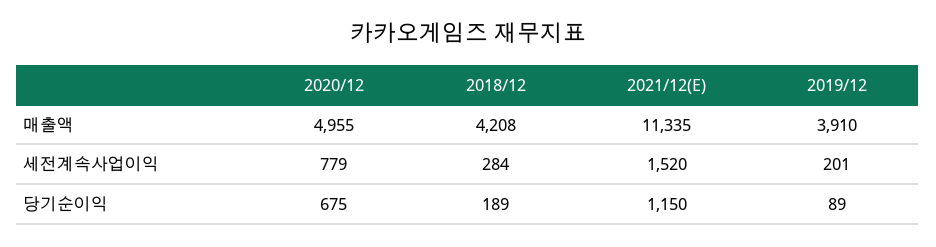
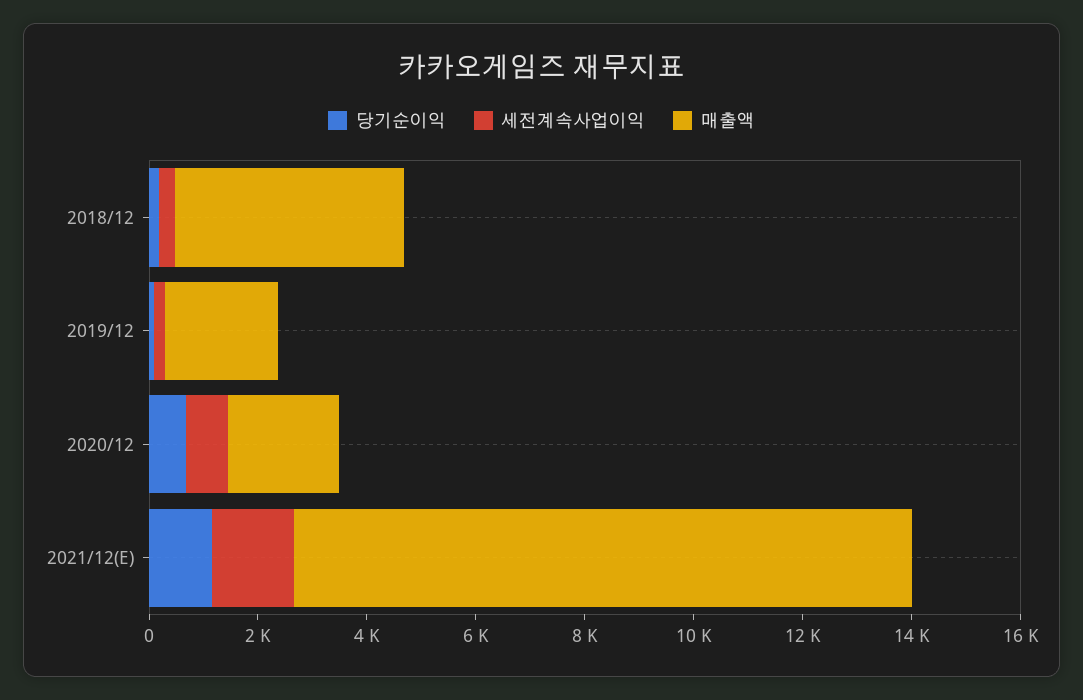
  {
    "매출액": {
-     "2020/12": 4955,
+     "2020/12": 2000,
      "2018/12": 4208,
      "2021/12(E)": 11335,
-     "2019/12": 3910
+     "2019/12": 2000
    },
    "세전계속사업이익": {
      "2020/12": 779,
      "2018/12": 284,
      "2021/12(E)": 1520,
      "2019/12": 201
    },
    "당기순이익": {
      "2020/12": 675,
      "2018/12": 189,
      "2021/12(E)": 1150,
      "2019/12": 89
    }
  }

